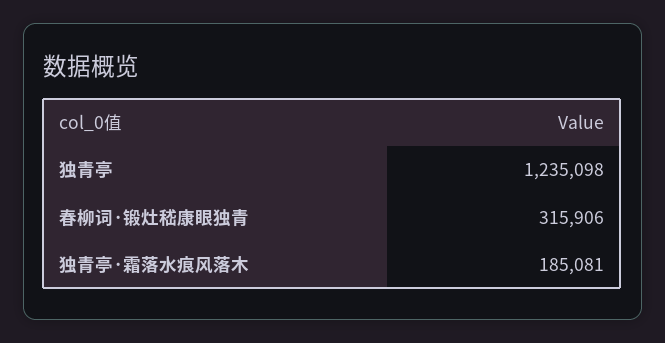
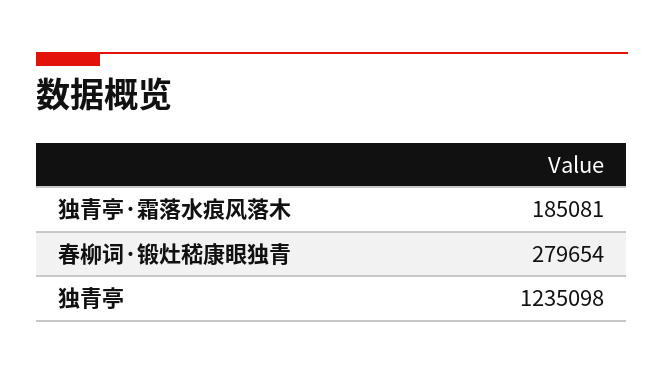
  {
    "独青亭": 1235098,
-   "春柳词·锻灶嵇康眼独青": 315906,
+   "春柳词·锻灶嵇康眼独青": 279654,
    "独青亭·霜落水痕风落木": 185081
  }

